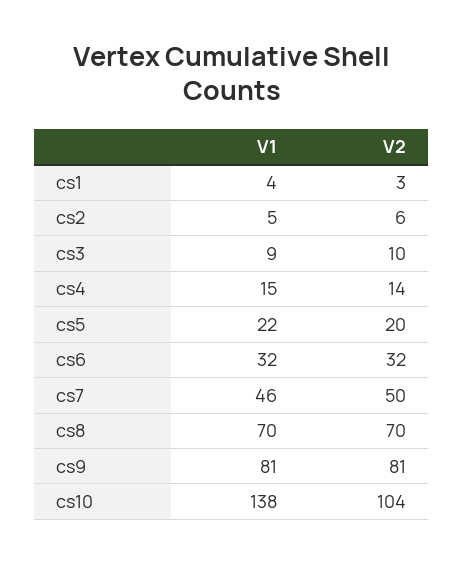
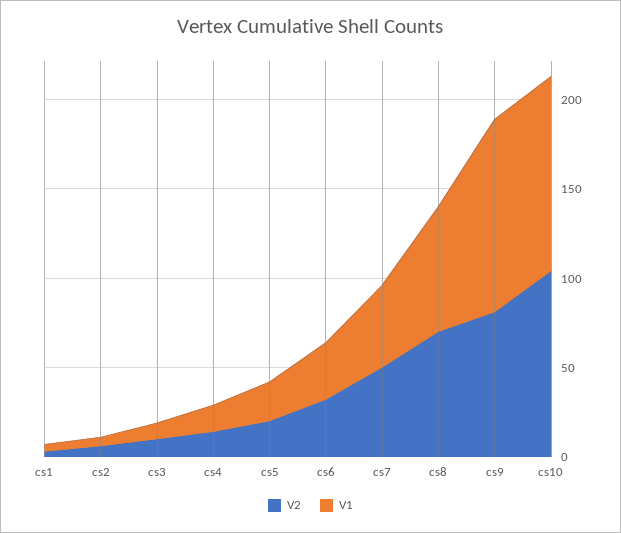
  {
    "V1": {
      "cs1": 4,
      "cs2": 5,
      "cs3": 9,
      "cs4": 15,
      "cs5": 22,
      "cs6": 32,
      "cs7": 46,
      "cs8": 70,
-     "cs9": 81,
+     "cs9": 110,
-     "cs10": 138
+     "cs10": 110
    },
    "V2": {
      "cs1": 3,
      "cs2": 6,
      "cs3": 10,
      "cs4": 14,
      "cs5": 20,
      "cs6": 32,
      "cs7": 50,
      "cs8": 70,
      "cs9": 81,
      "cs10": 104
    }
  }

